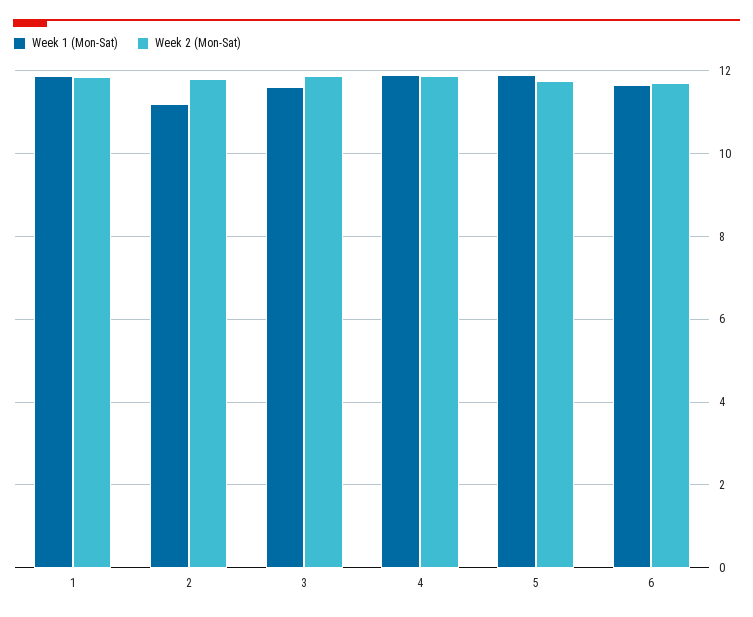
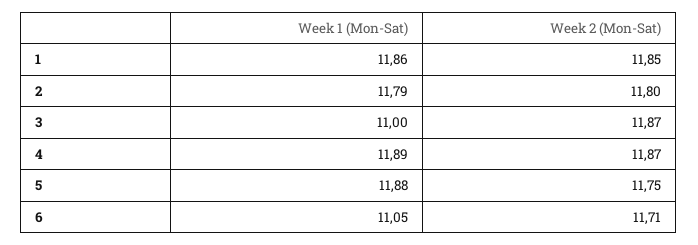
  {
    "Week 1 (Mon-Sat)": {
      "1": 11.86,
-     "2": 11.2,
+     "2": 11.79,
-     "3": 11.6,
+     "3": 11,
      "4": 11.89,
      "5": 11.88,
-     "6": 11.6
+     "6": 11.05
    },
    "Week 2 (Mon-Sat)": {
      "1": 11.85,
      "2": 11.8,
      "3": 11.87,
      "4": 11.87,
      "5": 11.75,
      "6": 11.71
    }
  }

